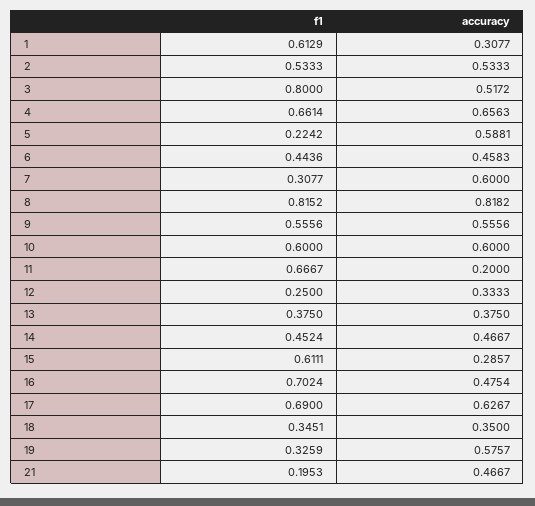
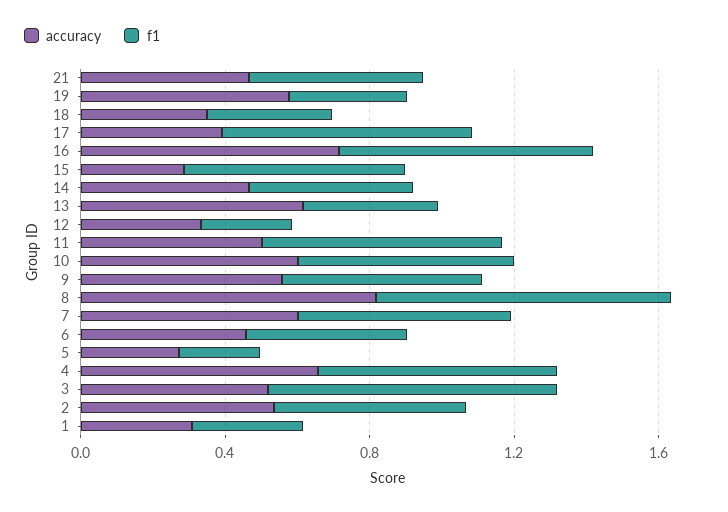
  {
    "f1": {
-     "1": 0.6129,
+     "1": 0.3,
      "2": 0.5333,
      "3": 0.8,
      "4": 0.6614,
      "5": 0.2242,
      "6": 0.4436,
-     "7": 0.3077,
+     "7": 0.6,
      "8": 0.8152,
      "9": 0.5556,
      "10": 0.6,
      "11": 0.6667,
      "12": 0.25,
      "13": 0.375,
      "14": 0.4524,
      "15": 0.6111,
      "16": 0.7024,
      "17": 0.69,
      "18": 0.3451,
      "19": 0.3259,
-     "21": 0.1953
+     "21": 0.5
    },
    "accuracy": {
      "1": 0.3077,
      "2": 0.5333,
      "3": 0.5172,
      "4": 0.6563,
-     "5": 0.5881,
+     "5": 0.3,
      "6": 0.4583,
      "7": 0.6,
      "8": 0.8182,
      "9": 0.5556,
      "10": 0.6,
-     "11": 0.2,
+     "11": 0.5,
      "12": 0.3333,
-     "13": 0.375,
+     "13": 0.6,
      "14": 0.4667,
      "15": 0.2857,
-     "16": 0.4754,
+     "16": 0.7,
-     "17": 0.6267,
+     "17": 0.4,
      "18": 0.35,
      "19": 0.5757,
      "21": 0.4667
    }
  }

